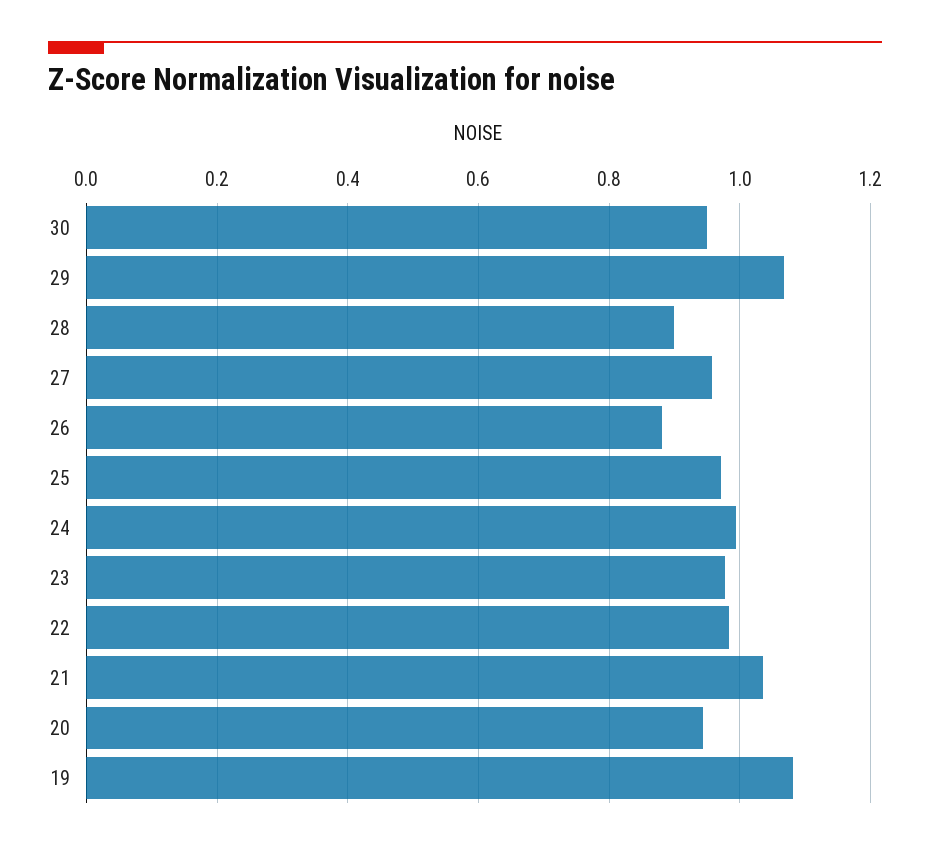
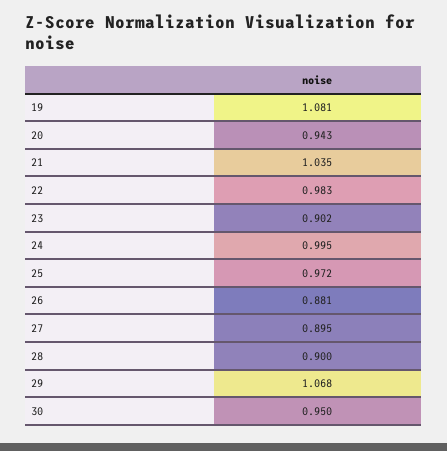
  {
    "30": 0.95,
    "29": 1.068,
    "28": 0.9,
-   "27": 0.96,
+   "27": 0.895,
    "26": 0.881,
    "25": 0.972,
    "24": 0.995,
-   "23": 0.98,
+   "23": 0.902,
    "22": 0.983,
    "21": 1.035,
    "20": 0.943,
    "19": 1.081
  }

